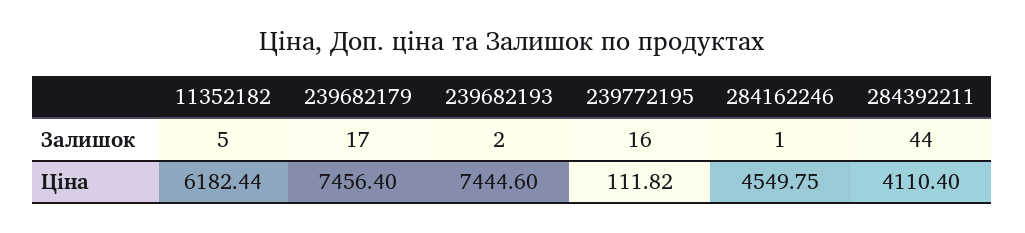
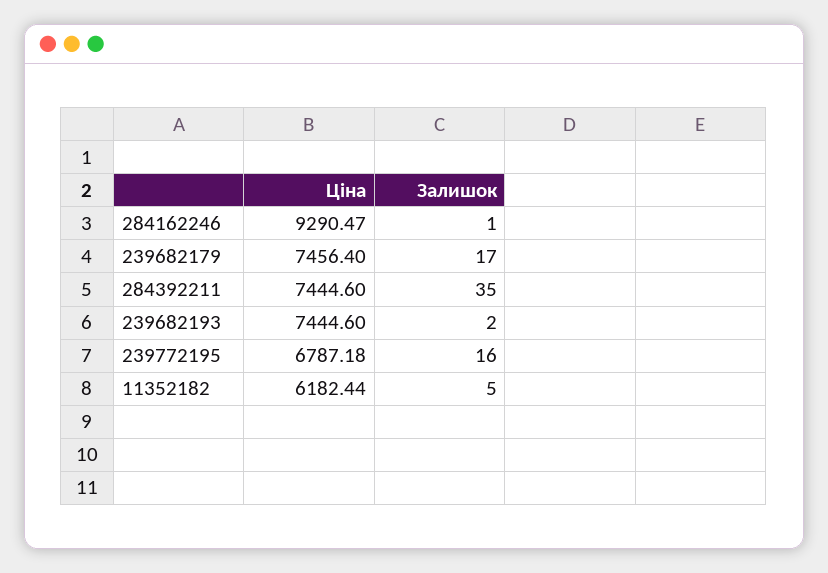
  {
    "11352182": {
      "Залишок": 5,
      "Ціна": 6182.44
    },
    "239682179": {
      "Залишок": 17,
      "Ціна": 7456.4
    },
    "239682193": {
      "Залишок": 2,
      "Ціна": 7444.6
    },
    "239772195": {
      "Залишок": 16,
-     "Ціна": 111.82
+     "Ціна": 6787.18
    },
    "284162246": {
      "Залишок": 1,
-     "Ціна": 4549.75
+     "Ціна": 9290.47
    },
    "284392211": {
-     "Залишок": 44,
+     "Залишок": 35,
-     "Ціна": 4110.4
+     "Ціна": 7444.6
    }
  }

